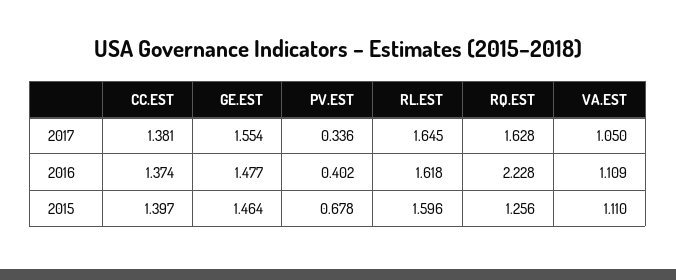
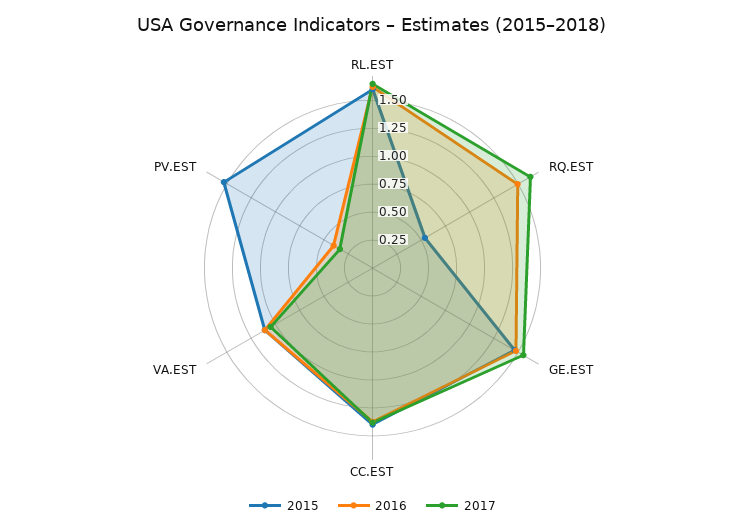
  {
    "2017": {
      "CC.EST": 1.381,
      "GE.EST": 1.554,
      "PV.EST": 0.336,
      "RL.EST": 1.645,
      "RQ.EST": 1.628,
      "VA.EST": 1.05
    },
    "2016": {
      "CC.EST": 1.374,
      "GE.EST": 1.477,
      "PV.EST": 0.402,
      "RL.EST": 1.618,
-     "RQ.EST": 2.228,
+     "RQ.EST": 1.5,
      "VA.EST": 1.109
    },
    "2015": {
      "CC.EST": 1.397,
      "GE.EST": 1.464,
-     "PV.EST": 0.678,
+     "PV.EST": 1.5,
      "RL.EST": 1.596,
-     "RQ.EST": 1.256,
+     "RQ.EST": 0.5,
      "VA.EST": 1.11
    }
  }

